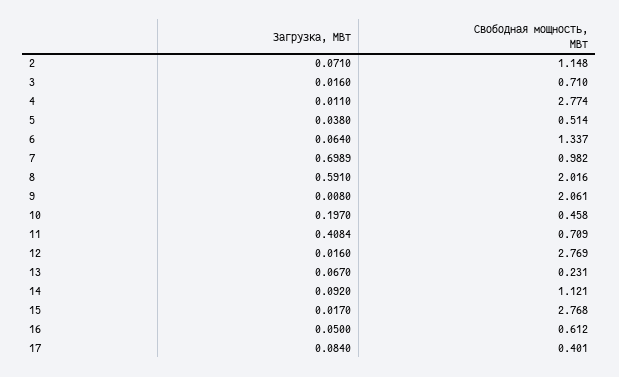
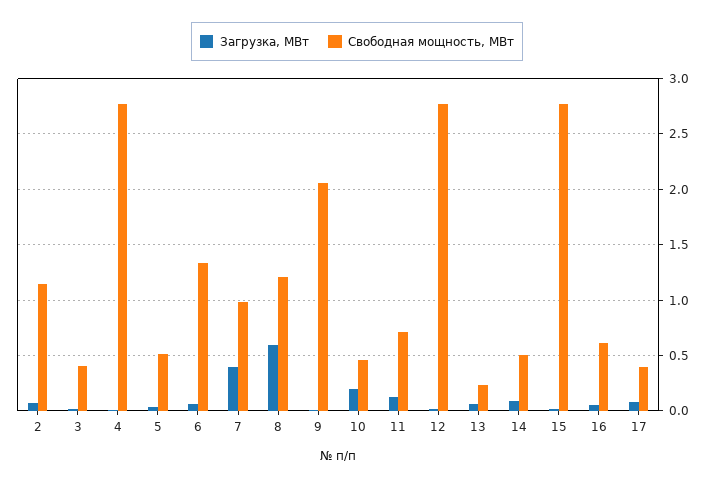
  {
    "Загрузка, МВт": {
      "2": 0.071,
      "3": 0.016,
      "4": 0.011,
      "5": 0.038,
      "6": 0.064,
-     "7": 0.6989,
+     "7": 0.4,
      "8": 0.591,
      "9": 0.008,
      "10": 0.197,
-     "11": 0.4084,
+     "11": 0.1,
      "12": 0.016,
      "13": 0.067,
      "14": 0.092,
      "15": 0.017,
      "16": 0.05,
      "17": 0.084
    },
    "Свободная мощность, МВт": {
      "2": 1.148,
-     "3": 0.71,
+     "3": 0.4,
      "4": 2.774,
      "5": 0.514,
      "6": 1.337,
      "7": 0.982,
-     "8": 2.016,
+     "8": 1.2,
      "9": 2.061,
      "10": 0.458,
      "11": 0.709,
      "12": 2.769,
      "13": 0.231,
-     "14": 1.121,
+     "14": 0.5,
      "15": 2.768,
      "16": 0.612,
      "17": 0.401
    }
  }

